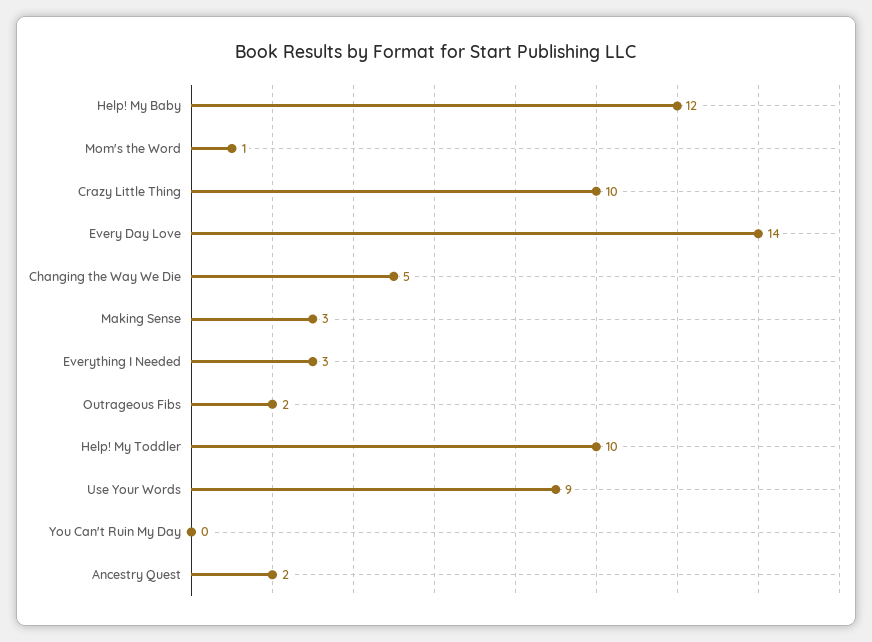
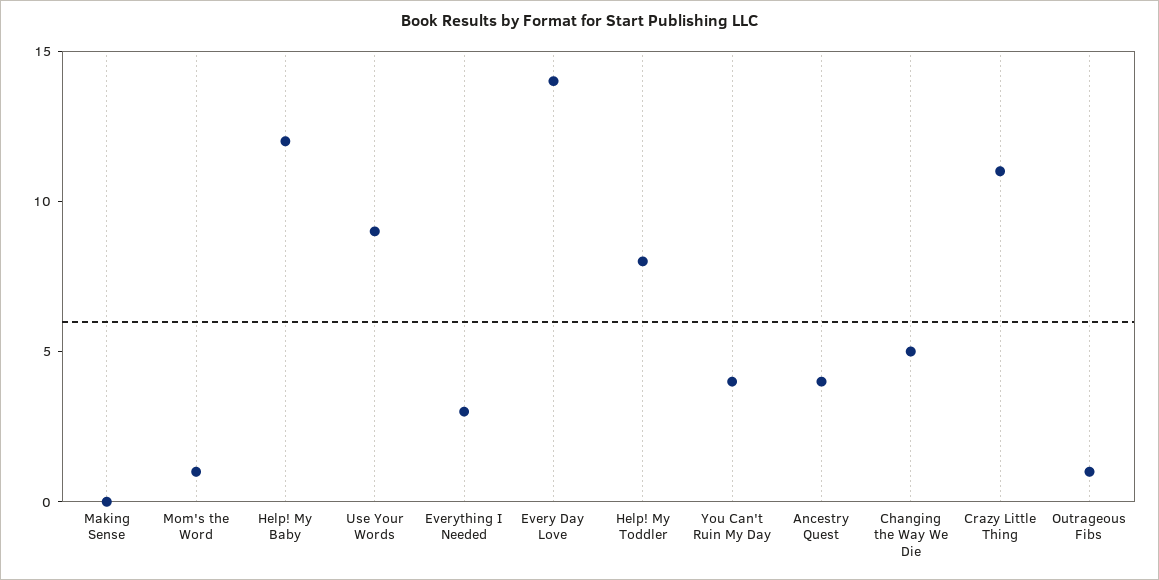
  {
    "Help! My Baby": 12,
    "Mom's the Word": 1,
-   "Crazy Little Thing": 10,
+   "Crazy Little Thing": 11,
    "Every Day Love": 14,
    "Changing the Way We Die": 5,
-   "Making Sense": 3,
+   "Making Sense": 0,
    "Everything I Needed": 3,
-   "Outrageous Fibs": 2,
+   "Outrageous Fibs": 1,
-   "Help! My Toddler": 10,
+   "Help! My Toddler": 8,
    "Use Your Words": 9,
-   "You Can't Ruin My Day": 0,
+   "You Can't Ruin My Day": 4,
-   "Ancestry Quest": 2
+   "Ancestry Quest": 4
  }

